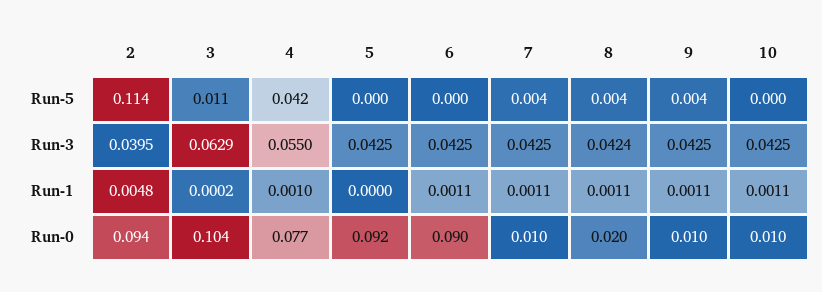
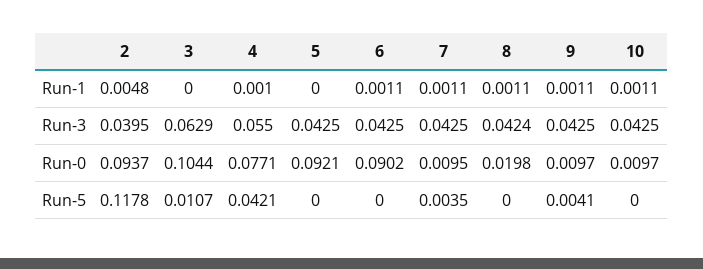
  {
    "2": {
-     "Run-5": 0.114,
+     "Run-5": 0.1178,
      "Run-3": 0.0395,
      "Run-1": 0.0048,
      "Run-0": 0.0937
    },
    "3": {
      "Run-5": 0.0107,
      "Run-3": 0.0629,
-     "Run-1": 0.0002,
+     "Run-1": 0,
      "Run-0": 0.1044
    },
    "4": {
      "Run-5": 0.0421,
      "Run-3": 0.055,
      "Run-1": 0.001,
      "Run-0": 0.0771
    },
    "5": {
      "Run-5": 0,
      "Run-3": 0.0425,
      "Run-1": 0,
      "Run-0": 0.0921
    },
    "6": {
      "Run-5": 0,
      "Run-3": 0.0425,
      "Run-1": 0.0011,
      "Run-0": 0.0902
    },
    "7": {
      "Run-5": 0.0035,
      "Run-3": 0.0425,
      "Run-1": 0.0011,
      "Run-0": 0.0095
    },
    "8": {
-     "Run-5": 0.004,
+     "Run-5": 0,
      "Run-3": 0.0424,
      "Run-1": 0.0011,
      "Run-0": 0.0198
    },
    "9": {
      "Run-5": 0.0041,
      "Run-3": 0.0425,
      "Run-1": 0.0011,
      "Run-0": 0.0097
    },
    "10": {
      "Run-5": 0,
      "Run-3": 0.0425,
      "Run-1": 0.0011,
      "Run-0": 0.0097
    }
  }

